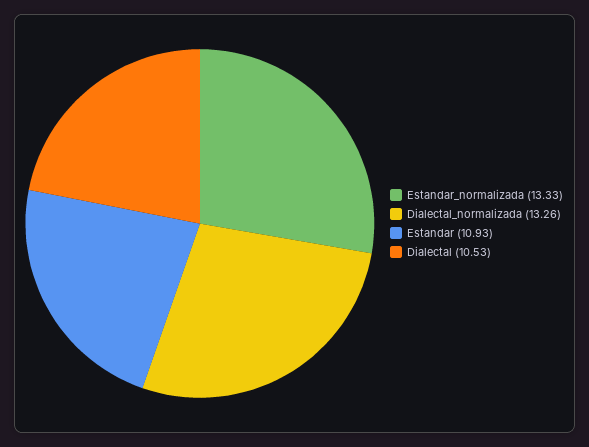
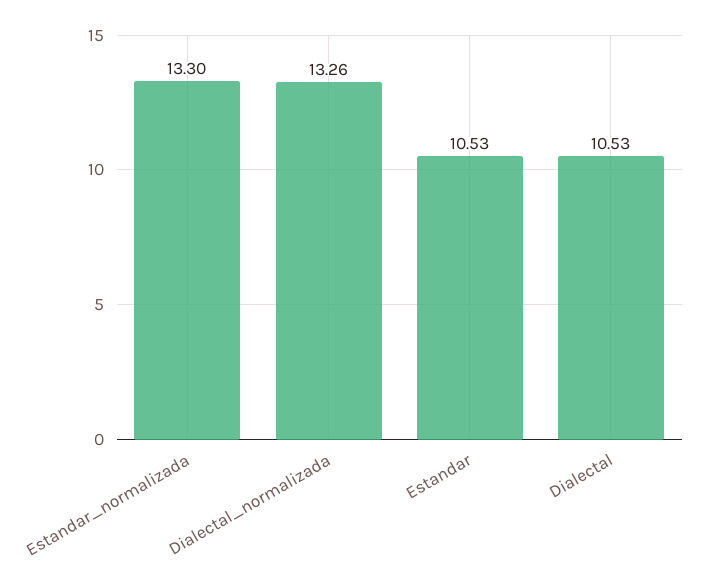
  {
-   "Estandar_normalizada": 13.33,
+   "Estandar_normalizada": 13.3,
    "Dialectal_normalizada": 13.26,
-   "Estandar": 10.93,
+   "Estandar": 10.53,
    "Dialectal": 10.53
  }

